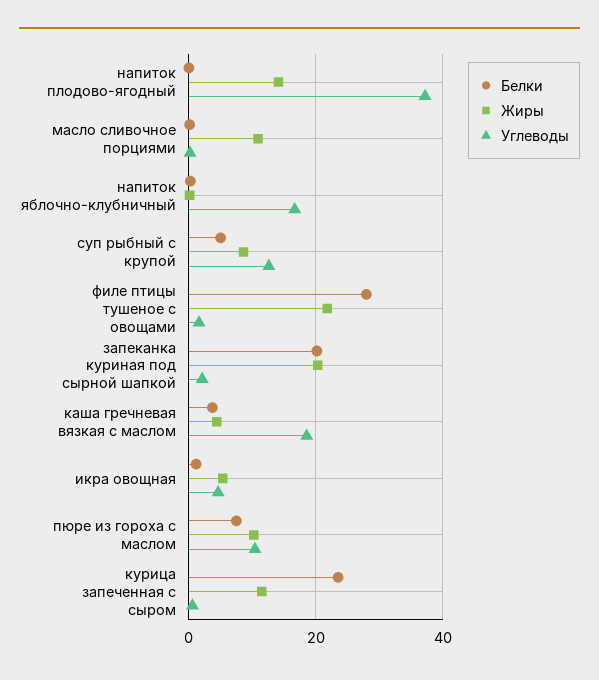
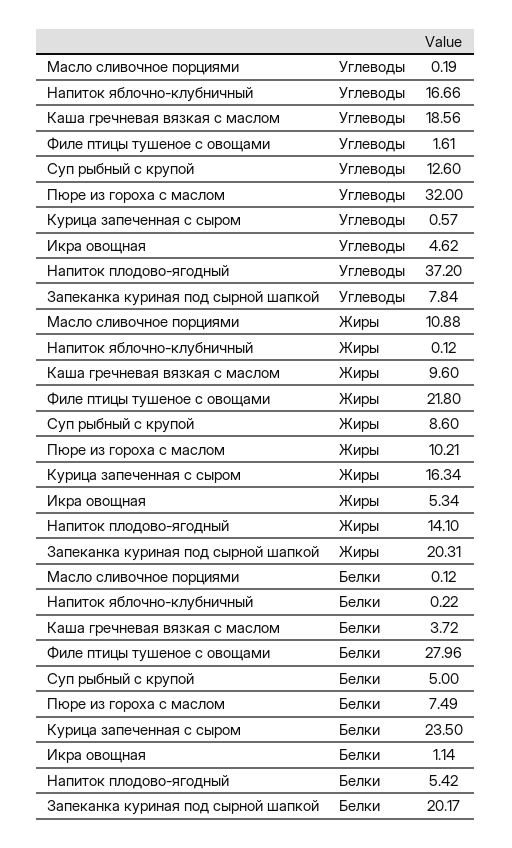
  {
    "Белки": {
-     "напиток плодово-ягодный": 0,
+     "напиток плодово-ягодный": 5.42,
      "масло сливочное порциями": 0.12,
      "напиток яблочно-клубничный": 0.22,
      "суп рыбный с крупой": 5,
      "филе птицы тушеное с овощами": 27.96,
      "запеканка куриная под сырной шапкой": 20.17,
      "каша гречневая вязкая с маслом": 3.72,
      "икра овощная": 1.14,
      "пюре из гороха с маслом": 7.49,
      "курица запеченная с сыром": 23.5
    },
    "Жиры": {
      "напиток плодово-ягодный": 14.1,
      "масло сливочное порциями": 10.88,
      "напиток яблочно-клубничный": 0.12,
      "суп рыбный с крупой": 8.6,
      "филе птицы тушеное с овощами": 21.8,
      "запеканка куриная под сырной шапкой": 20.31,
-     "каша гречневая вязкая с маслом": 4,
+     "каша гречневая вязкая с маслом": 9.6,
      "икра овощная": 5.34,
      "пюре из гороха с маслом": 10.21,
-     "курица запеченная с сыром": 12
+     "курица запеченная с сыром": 16.34
    },
    "Углеводы": {
      "напиток плодово-ягодный": 37.2,
      "масло сливочное порциями": 0.19,
      "напиток яблочно-клубничный": 16.66,
      "суп рыбный с крупой": 12.6,
      "филе птицы тушеное с овощами": 1.61,
-     "запеканка куриная под сырной шапкой": 2,
+     "запеканка куриная под сырной шапкой": 7.84,
      "каша гречневая вязкая с маслом": 18.56,
      "икра овощная": 4.62,
-     "пюре из гороха с маслом": 10,
+     "пюре из гороха с маслом": 32,
      "курица запеченная с сыром": 0.57
    }
  }

